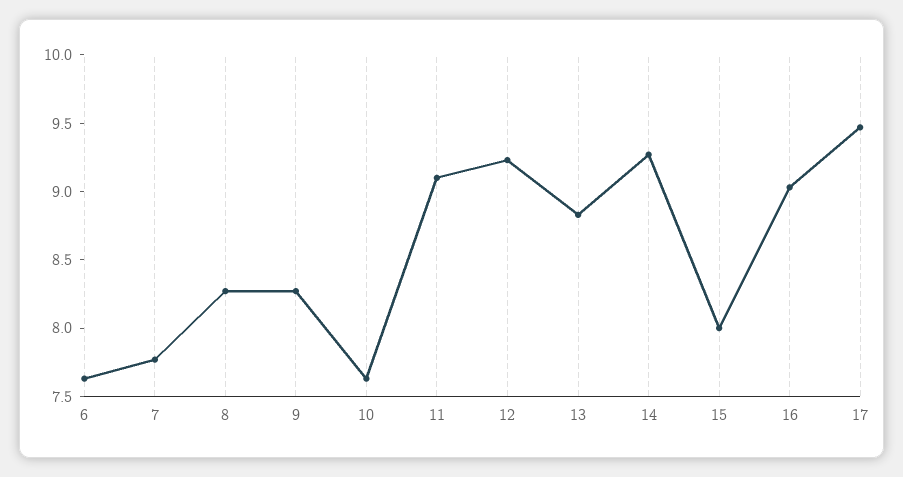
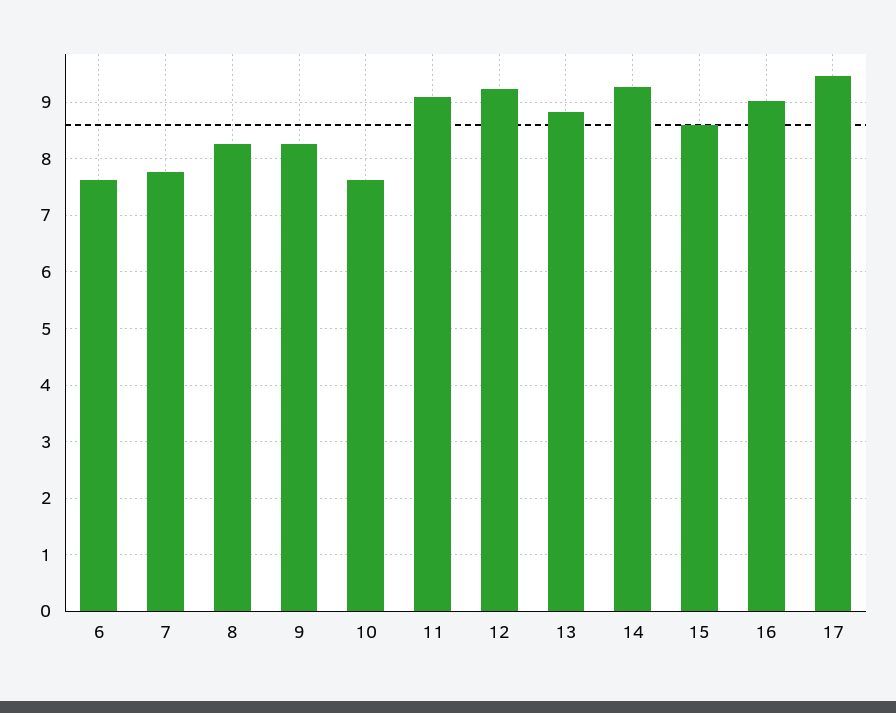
  {
    "6": 7.6,
    "7": 7.8,
    "8": 8.3,
    "9": 8.3,
    "10": 7.6,
    "11": 9.1,
    "12": 9.2,
    "13": 8.8,
    "14": 9.3,
-   "15": 8,
+   "15": 8.6,
    "16": 9,
    "17": 9.5
  }

